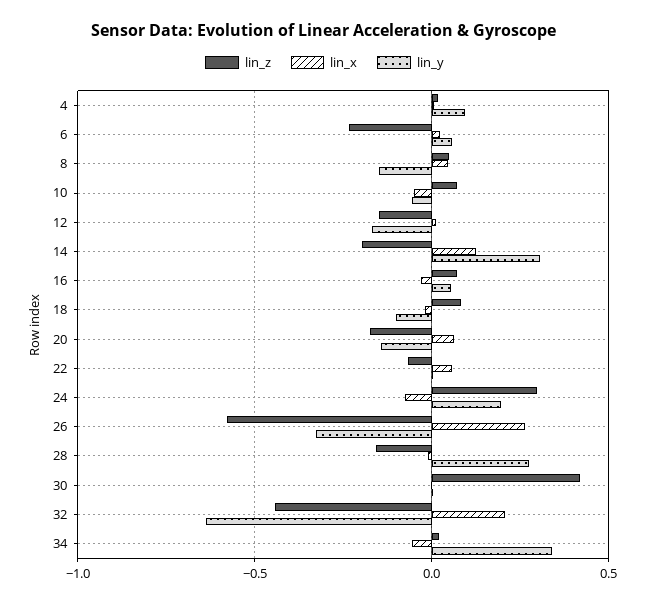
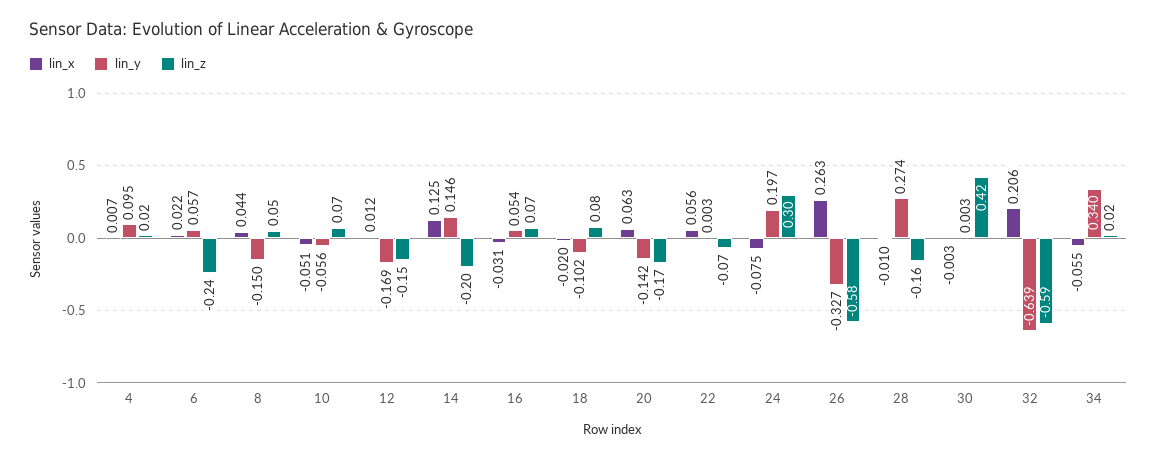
  {
    "lin_z": {
      "4": 0.02,
      "6": -0.24,
      "8": 0.05,
      "10": 0.07,
      "12": -0.15,
      "14": -0.2,
      "16": 0.07,
      "18": 0.08,
      "20": -0.17,
      "22": -0.07,
      "24": 0.3,
      "26": -0.58,
      "28": -0.16,
      "30": 0.42,
-     "32": -0.45,
+     "32": -0.59,
      "34": 0.02
    },
    "lin_x": {
      "4": 0.007,
      "6": 0.022,
      "8": 0.044,
      "10": -0.051,
      "12": 0.012,
      "14": 0.125,
      "16": -0.031,
      "18": -0.02,
      "20": 0.063,
      "22": 0.056,
      "24": -0.075,
      "26": 0.263,
      "28": -0.01,
      "30": -0.003,
      "32": 0.206,
      "34": -0.055
    },
    "lin_y": {
      "4": 0.095,
      "6": 0.057,
      "8": -0.15,
      "10": -0.056,
      "12": -0.169,
-     "14": 0.3,
+     "14": 0.146,
      "16": 0.054,
      "18": -0.102,
      "20": -0.142,
      "22": 0.003,
      "24": 0.197,
      "26": -0.327,
      "28": 0.274,
      "30": 0.003,
      "32": -0.639,
      "34": 0.34
    }
  }

